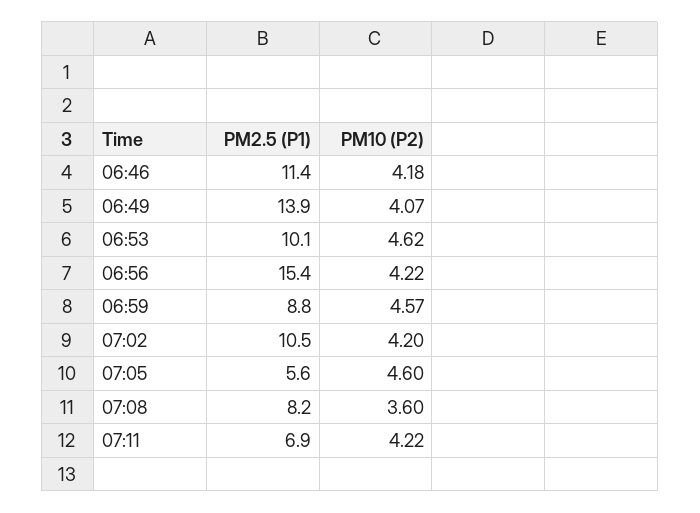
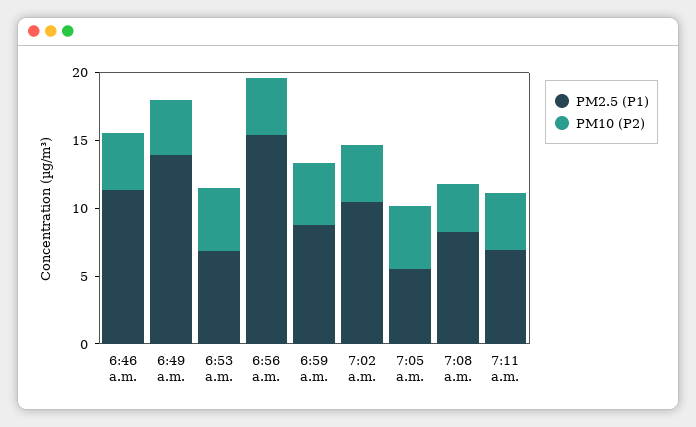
  {
    "PM2.5 (P1)": {
      "06:46": 11.4,
      "06:49": 13.9,
-     "06:53": 10.1,
+     "06:53": 7,
      "06:56": 15.4,
      "06:59": 8.8,
      "07:02": 10.5,
      "07:05": 5.6,
      "07:08": 8.2,
      "07:11": 6.9
    },
    "PM10 (P2)": {
      "06:46": 4.18,
      "06:49": 4.07,
      "06:53": 4.62,
      "06:56": 4.22,
      "06:59": 4.57,
      "07:02": 4.2,
      "07:05": 4.6,
      "07:08": 3.6,
      "07:11": 4.22
    }
  }

